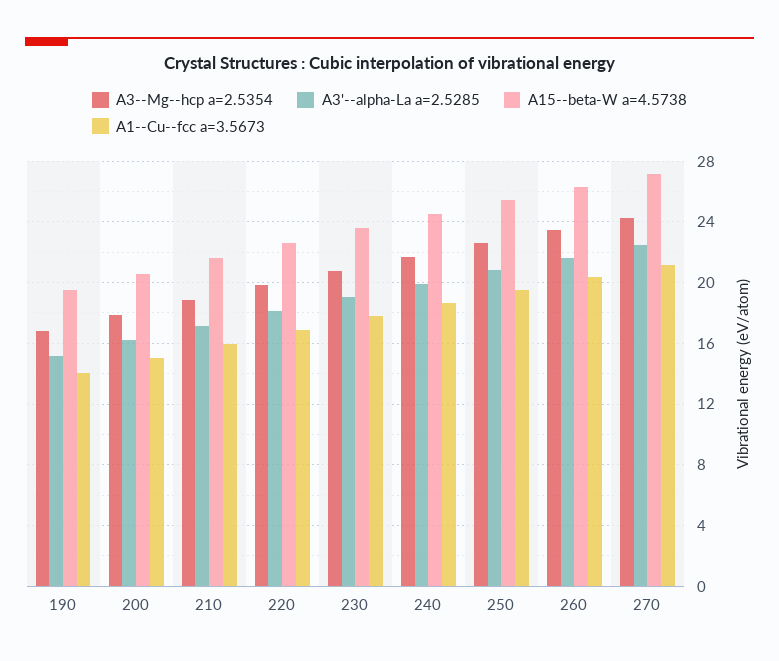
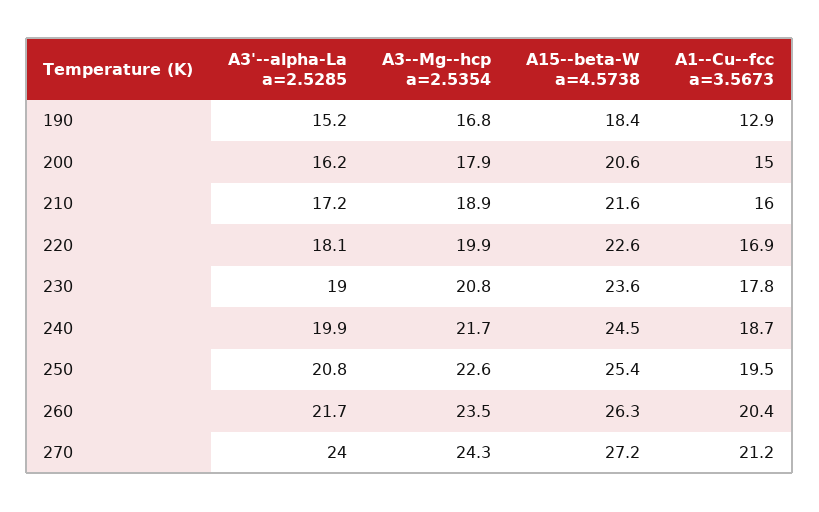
  {
    "A3--Mg--hcp a=2.5354": {
      "190": 16.8,
      "200": 17.9,
      "210": 18.9,
      "220": 19.9,
      "230": 20.8,
      "240": 21.7,
      "250": 22.6,
      "260": 23.5,
      "270": 24.3
    },
    "A3'--alpha-La a=2.5285": {
      "190": 15.2,
      "200": 16.2,
      "210": 17.2,
      "220": 18.1,
      "230": 19,
      "240": 19.9,
      "250": 20.8,
      "260": 21.7,
-     "270": 22.5
+     "270": 24
    },
    "A15--beta-W a=4.5738": {
-     "190": 19.5,
+     "190": 18.4,
      "200": 20.6,
      "210": 21.6,
      "220": 22.6,
      "230": 23.6,
      "240": 24.5,
      "250": 25.4,
      "260": 26.3,
      "270": 27.2
    },
    "A1--Cu--fcc a=3.5673": {
-     "190": 14,
+     "190": 12.9,
      "200": 15,
      "210": 16,
      "220": 16.9,
      "230": 17.8,
      "240": 18.7,
      "250": 19.5,
      "260": 20.4,
      "270": 21.2
    }
  }

